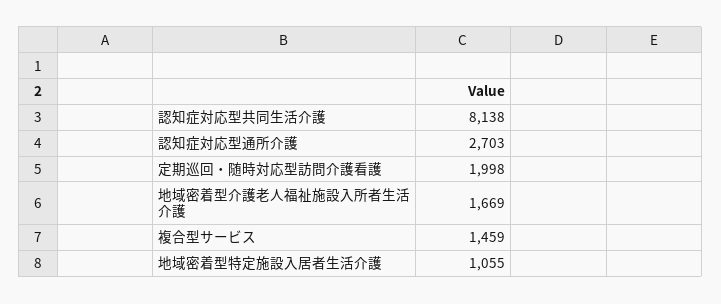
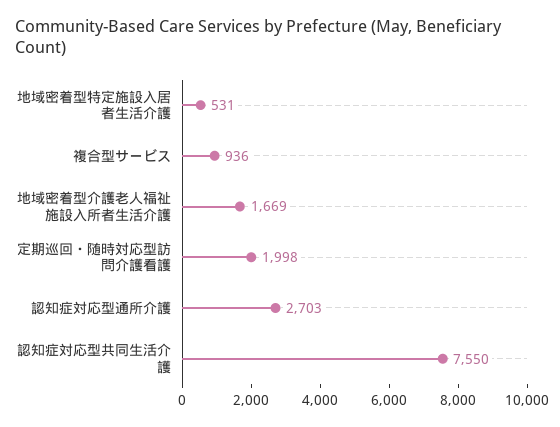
  {
-   "認知症対応型共同生活介護": 8138,
+   "認知症対応型共同生活介護": 7550,
    "認知症対応型通所介護": 2703,
    "定期巡回・随時対応型訪問介護看護": 1998,
    "地域密着型介護老人福祉施設入所者生活介護": 1669,
-   "複合型サービス": 1459,
+   "複合型サービス": 936,
-   "地域密着型特定施設入居者生活介護": 1055
+   "地域密着型特定施設入居者生活介護": 531
  }

